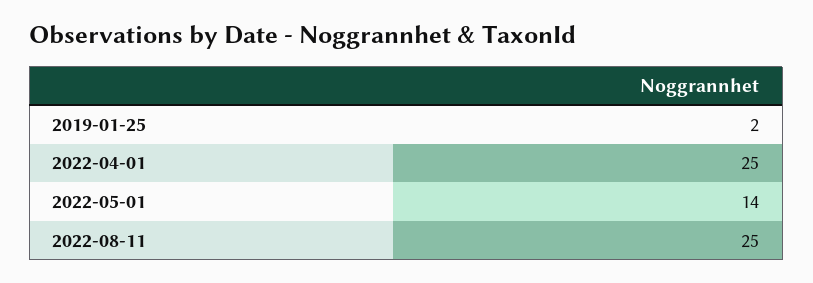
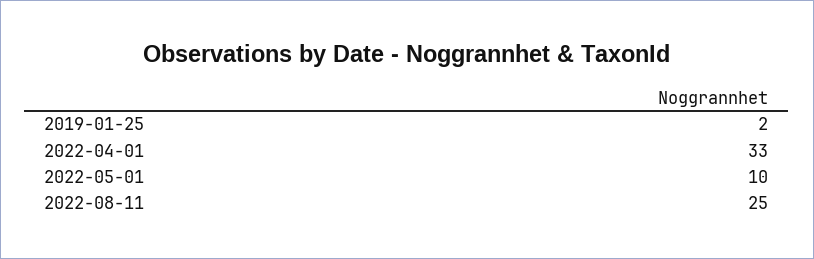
  {
    "2019-01-25": 2,
-   "2022-04-01": 25,
+   "2022-04-01": 33,
-   "2022-05-01": 14,
+   "2022-05-01": 10,
    "2022-08-11": 25
  }

